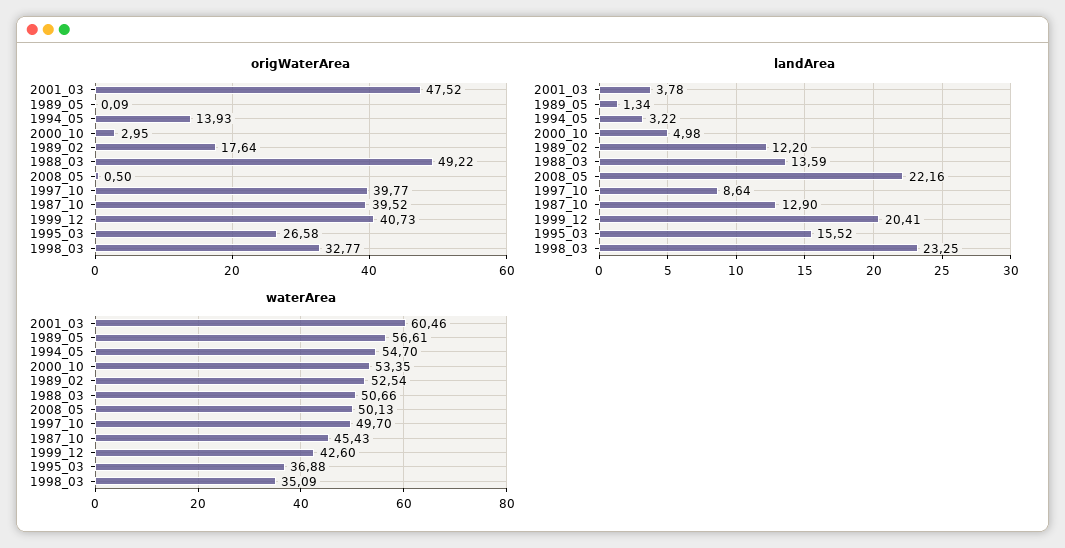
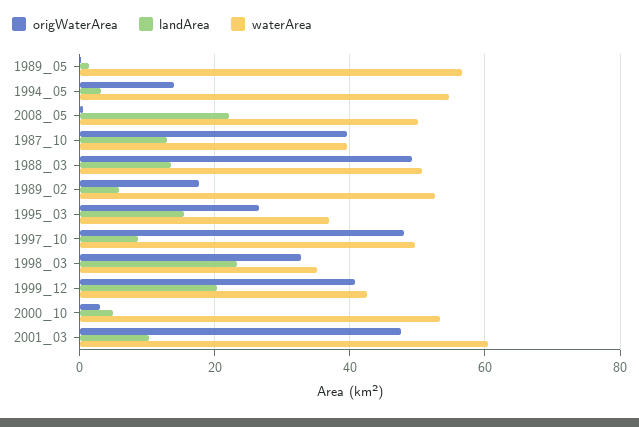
  {
    "origWaterArea": {
      "2001_03": 47.52,
      "1989_05": 0.09,
      "1994_05": 13.93,
      "2000_10": 2.95,
      "1989_02": 17.64,
      "1988_03": 49.22,
      "2008_05": 0.5,
-     "1997_10": 39.77,
+     "1997_10": 48,
      "1987_10": 39.52,
      "1999_12": 40.73,
      "1995_03": 26.58,
      "1998_03": 32.77
    },
    "landArea": {
-     "2001_03": 3.78,
+     "2001_03": 10,
      "1989_05": 1.34,
      "1994_05": 3.22,
      "2000_10": 4.98,
-     "1989_02": 12.2,
+     "1989_02": 6,
      "1988_03": 13.59,
      "2008_05": 22.16,
      "1997_10": 8.64,
      "1987_10": 12.9,
      "1999_12": 20.41,
      "1995_03": 15.52,
      "1998_03": 23.25
    },
    "waterArea": {
      "2001_03": 60.46,
      "1989_05": 56.61,
      "1994_05": 54.7,
      "2000_10": 53.35,
      "1989_02": 52.54,
      "1988_03": 50.66,
      "2008_05": 50.13,
      "1997_10": 49.7,
-     "1987_10": 45.43,
+     "1987_10": 40,
      "1999_12": 42.6,
      "1995_03": 36.88,
      "1998_03": 35.09
    }
  }

